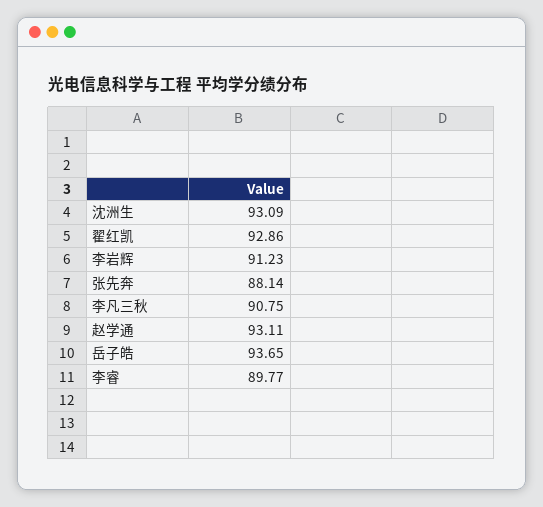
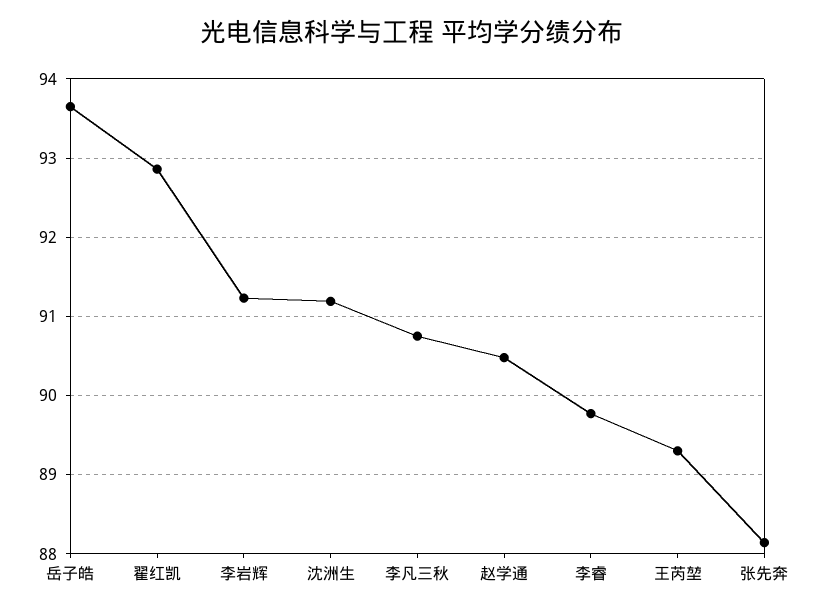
  {
-   "沈洲生": 93.09,
+   "沈洲生": 91.2,
    "翟红凯": 92.86,
    "李岩辉": 91.23,
    "张先奔": 88.14,
    "李凡三秋": 90.75,
-   "赵学通": 93.11,
+   "赵学通": 90.5,
    "岳子皓": 93.65,
-   "李睿": 89.77
+   "李睿": 89.77,
+   "王芮堃": 89.3
  }

